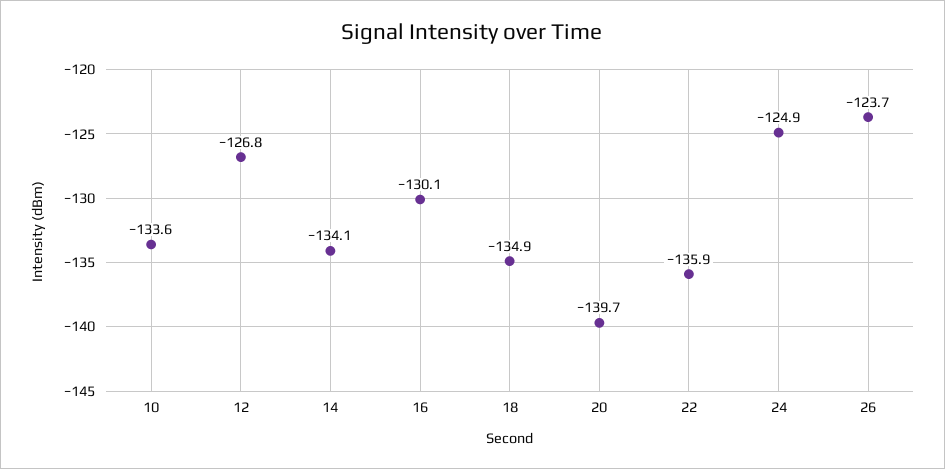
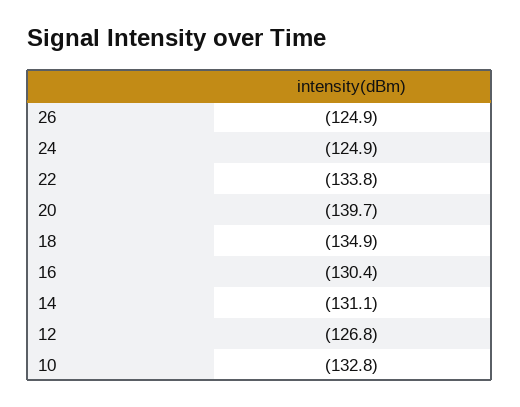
  {
-   "10": -133.6,
+   "10": -132.8,
    "12": -126.8,
-   "14": -134.1,
+   "14": -131.1,
-   "16": -130.1,
+   "16": -130.4,
    "18": -134.9,
    "20": -139.7,
-   "22": -135.9,
+   "22": -133.8,
    "24": -124.9,
-   "26": -123.7
+   "26": -124.9
  }

